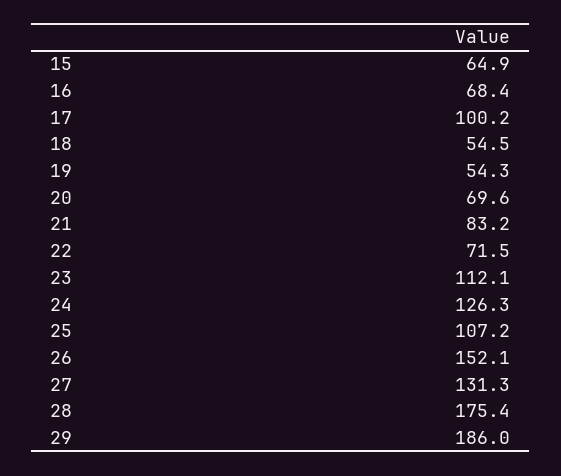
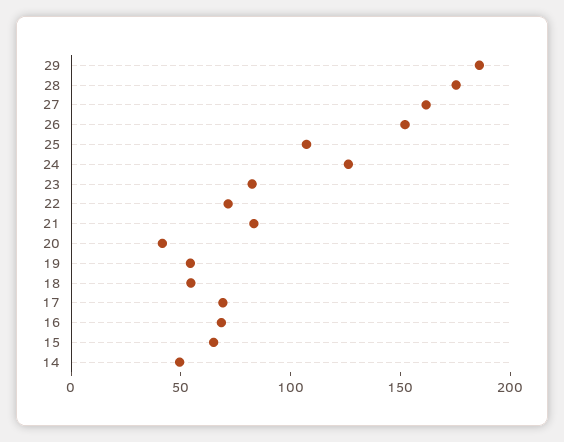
  {
    "15": 64.9,
    "16": 68.4,
-   "17": 100.2,
+   "17": 70,
    "18": 54.5,
    "19": 54.3,
-   "20": 69.6,
+   "20": 40,
    "21": 83.2,
    "22": 71.5,
-   "23": 112.1,
+   "23": 80,
    "24": 126.3,
    "25": 107.2,
    "26": 152.1,
-   "27": 131.3,
+   "27": 160,
    "28": 175.4,
-   "29": 186
+   "29": 186,
+   "14": 50
  }

